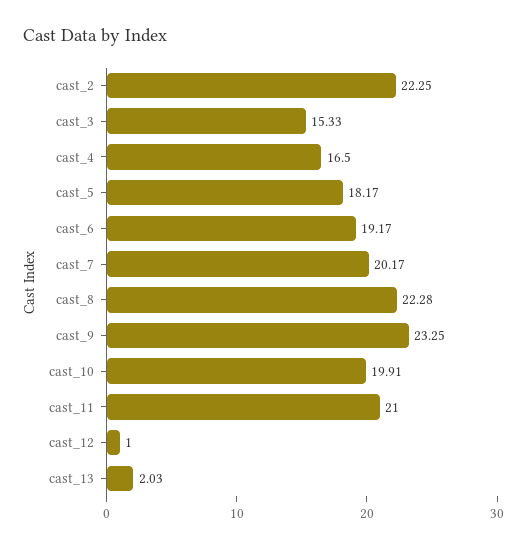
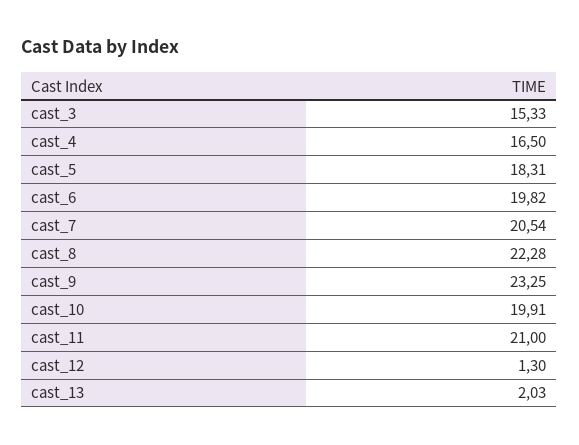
  {
-   "cast_2": 22.25,
    "cast_3": 15.33,
    "cast_4": 16.5,
-   "cast_5": 18.17,
+   "cast_5": 18.31,
-   "cast_6": 19.17,
+   "cast_6": 19.82,
-   "cast_7": 20.17,
+   "cast_7": 20.54,
    "cast_8": 22.28,
    "cast_9": 23.25,
    "cast_10": 19.91,
    "cast_11": 21,
-   "cast_12": 1,
+   "cast_12": 1.3,
    "cast_13": 2.03
  }

